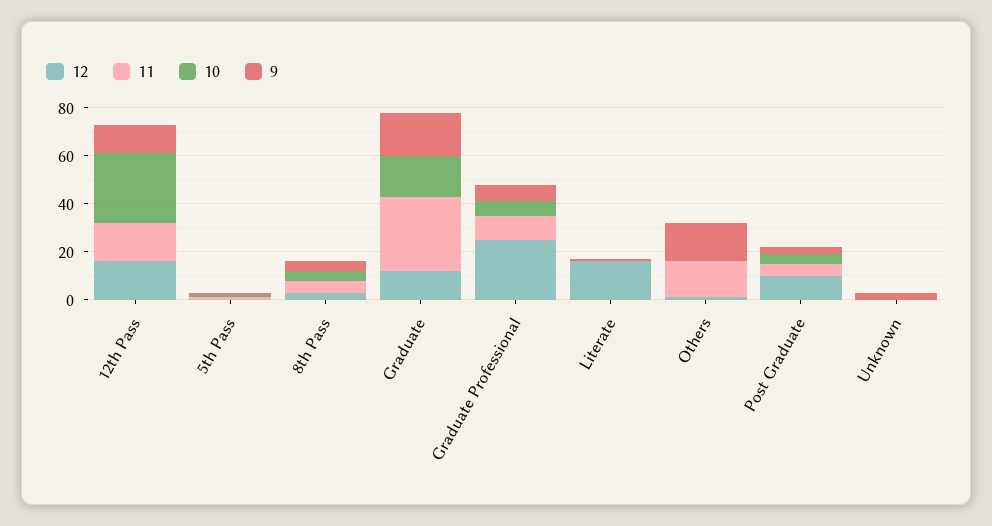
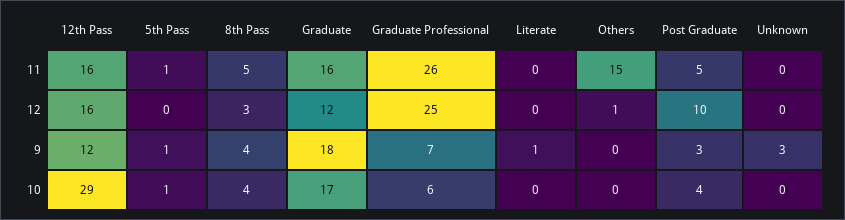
  {
    "12": {
      "12th Pass": 16,
      "5th Pass": 0,
      "8th Pass": 3,
      "Graduate": 12,
      "Graduate Professional": 25,
-     "Literate": 15,
+     "Literate": 0,
      "Others": 1,
      "Post Graduate": 10,
      "Unknown": 0
    },
    "11": {
      "12th Pass": 16,
      "5th Pass": 1,
      "8th Pass": 5,
-     "Graduate": 30,
+     "Graduate": 16,
-     "Graduate Professional": 10,
+     "Graduate Professional": 26,
      "Literate": 0,
      "Others": 15,
      "Post Graduate": 5,
      "Unknown": 0
    },
    "10": {
      "12th Pass": 29,
      "5th Pass": 1,
      "8th Pass": 4,
      "Graduate": 17,
      "Graduate Professional": 6,
      "Literate": 0,
      "Others": 0,
      "Post Graduate": 4,
      "Unknown": 0
    },
    "9": {
      "12th Pass": 12,
      "5th Pass": 1,
      "8th Pass": 4,
      "Graduate": 18,
      "Graduate Professional": 7,
      "Literate": 1,
-     "Others": 15,
+     "Others": 0,
      "Post Graduate": 3,
      "Unknown": 3
    }
  }

